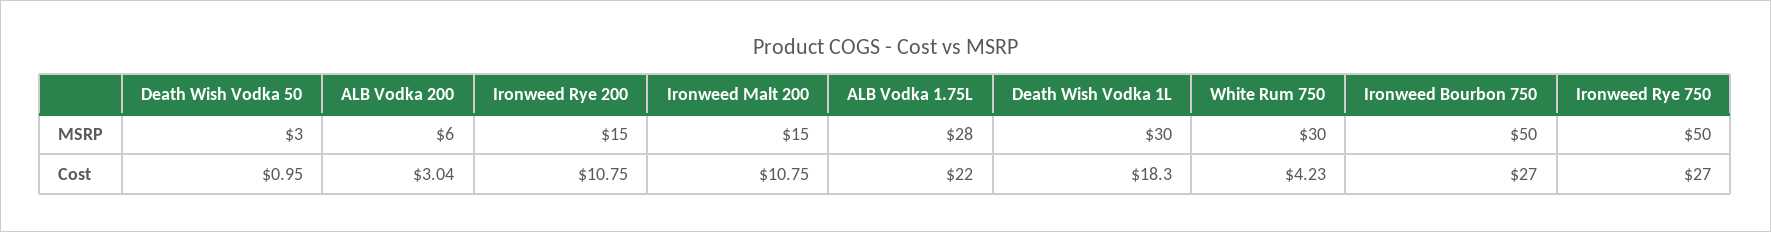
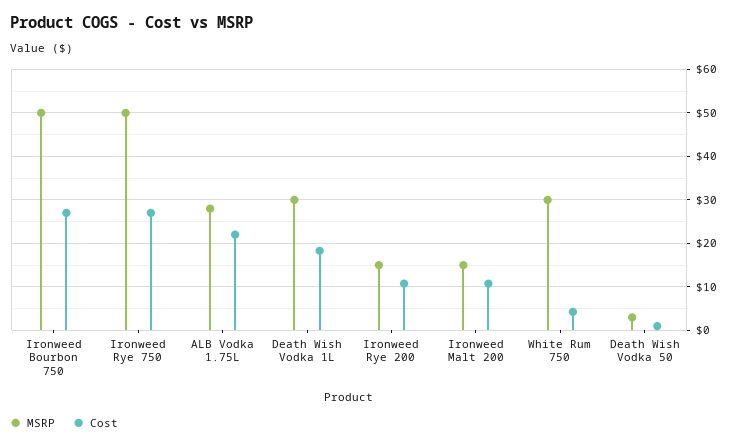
  {
    "MSRP": {
      "Death Wish Vodka 50": 3,
-     "ALB Vodka 200": 6,
      "Ironweed Rye 200": 15,
      "Ironweed Malt 200": 15,
      "ALB Vodka 1.75L": 28,
      "Death Wish Vodka 1L": 30,
      "White Rum 750": 30,
      "Ironweed Bourbon 750": 50,
      "Ironweed Rye 750": 50
    },
    "Cost": {
      "Death Wish Vodka 50": 0.95,
-     "ALB Vodka 200": 3.04,
      "Ironweed Rye 200": 10.75,
      "Ironweed Malt 200": 10.75,
      "ALB Vodka 1.75L": 22,
      "Death Wish Vodka 1L": 18.3,
      "White Rum 750": 4.23,
      "Ironweed Bourbon 750": 27,
      "Ironweed Rye 750": 27
    }
  }

